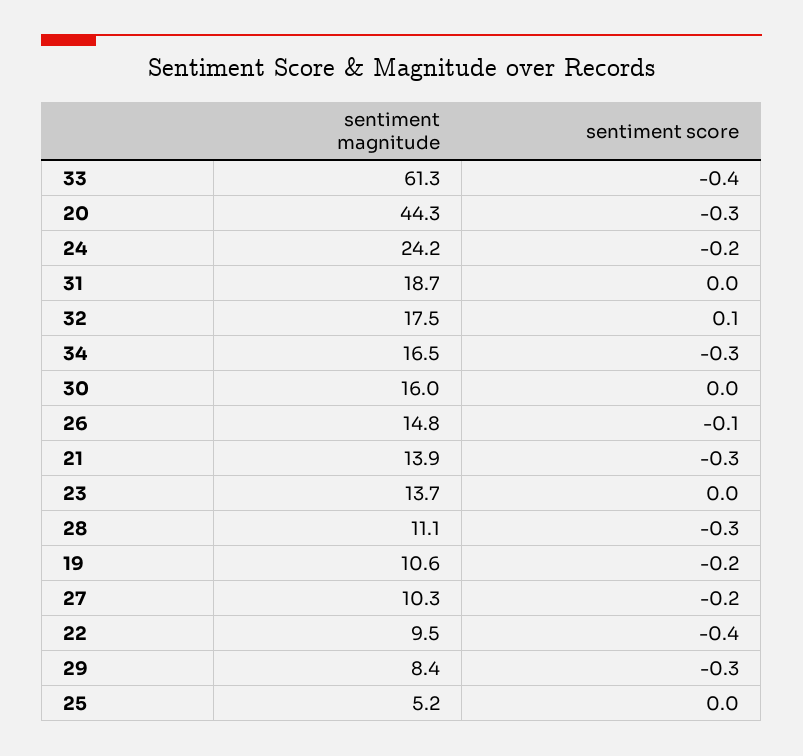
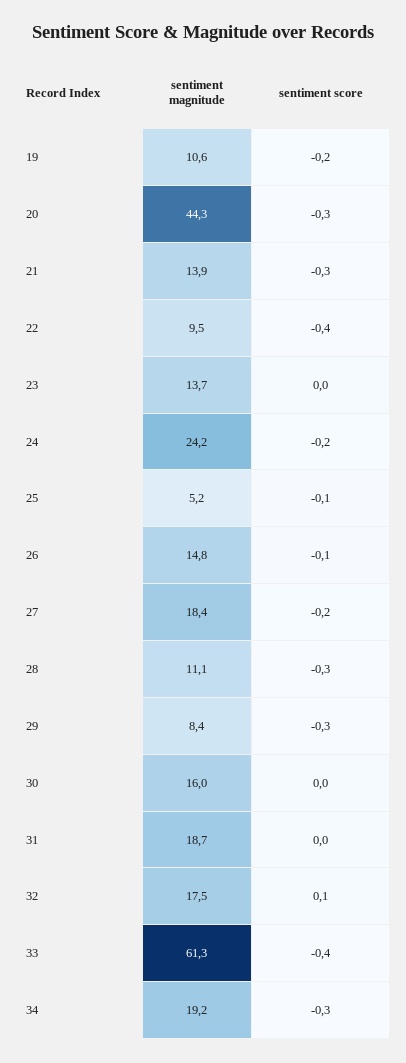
  {
    "sentiment magnitude": {
      "33": 61.3,
      "20": 44.3,
      "24": 24.2,
      "31": 18.7,
      "32": 17.5,
-     "34": 16.5,
+     "34": 19.2,
      "30": 16,
      "26": 14.8,
      "21": 13.9,
      "23": 13.7,
      "28": 11.1,
      "19": 10.6,
-     "27": 10.3,
+     "27": 18.4,
      "22": 9.5,
      "29": 8.4,
      "25": 5.2
    },
    "sentiment score": {
      "33": -0.4,
      "20": -0.3,
      "24": -0.2,
      "31": 0,
      "32": 0.1,
      "34": -0.3,
      "30": 0,
      "26": -0.1,
      "21": -0.3,
      "23": 0,
      "28": -0.3,
      "19": -0.2,
      "27": -0.2,
      "22": -0.4,
      "29": -0.3,
-     "25": 0
+     "25": -0.1
    }
  }

